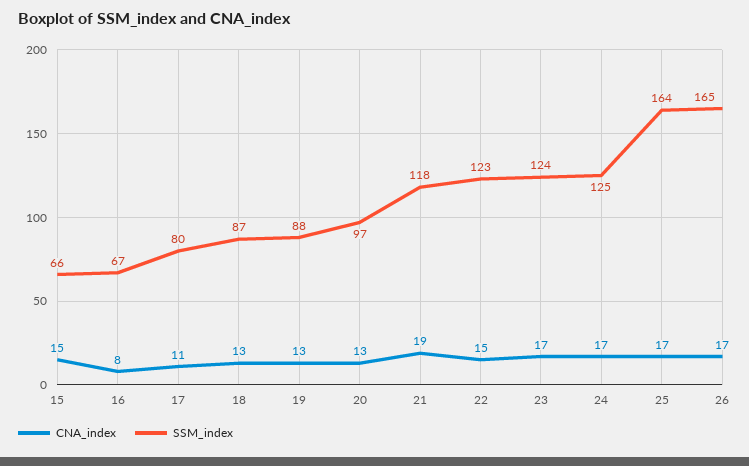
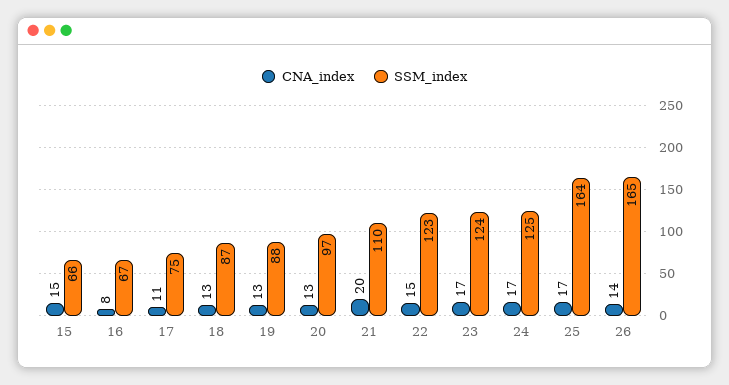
  {
    "CNA_index": {
      "15": 15,
      "16": 8,
      "17": 11,
      "18": 13,
      "19": 13,
      "20": 13,
-     "21": 19,
+     "21": 20,
      "22": 15,
      "23": 17,
      "24": 17,
      "25": 17,
-     "26": 17
+     "26": 14
    },
    "SSM_index": {
      "15": 66,
      "16": 67,
-     "17": 80,
+     "17": 75,
      "18": 87,
      "19": 88,
      "20": 97,
-     "21": 118,
+     "21": 110,
      "22": 123,
      "23": 124,
      "24": 125,
      "25": 164,
      "26": 165
    }
  }

